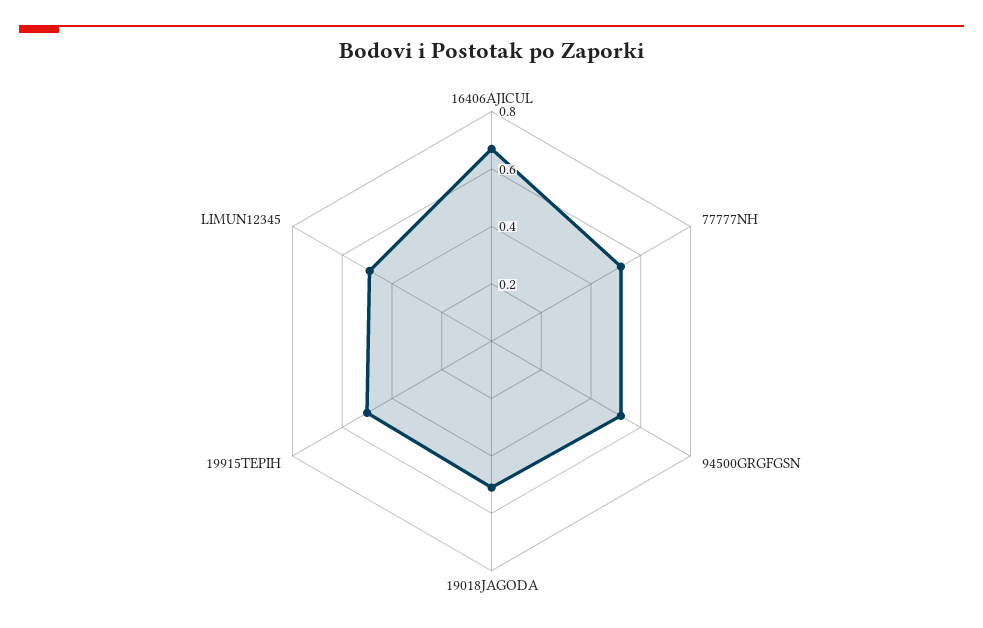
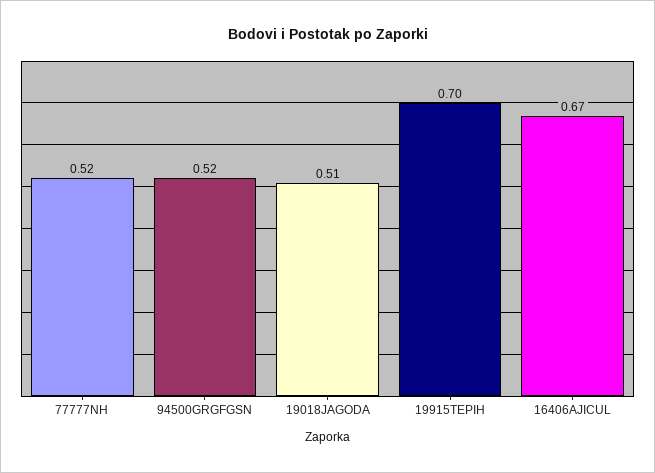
  {
    "16406AJICUL": 0.67,
    "77777NH": 0.52,
    "94500GRGFGSN": 0.52,
    "19018JAGODA": 0.51,
-   "19915TEPIH": 0.5,
+   "19915TEPIH": 0.7
-   "LIMUN12345": 0.5
  }

